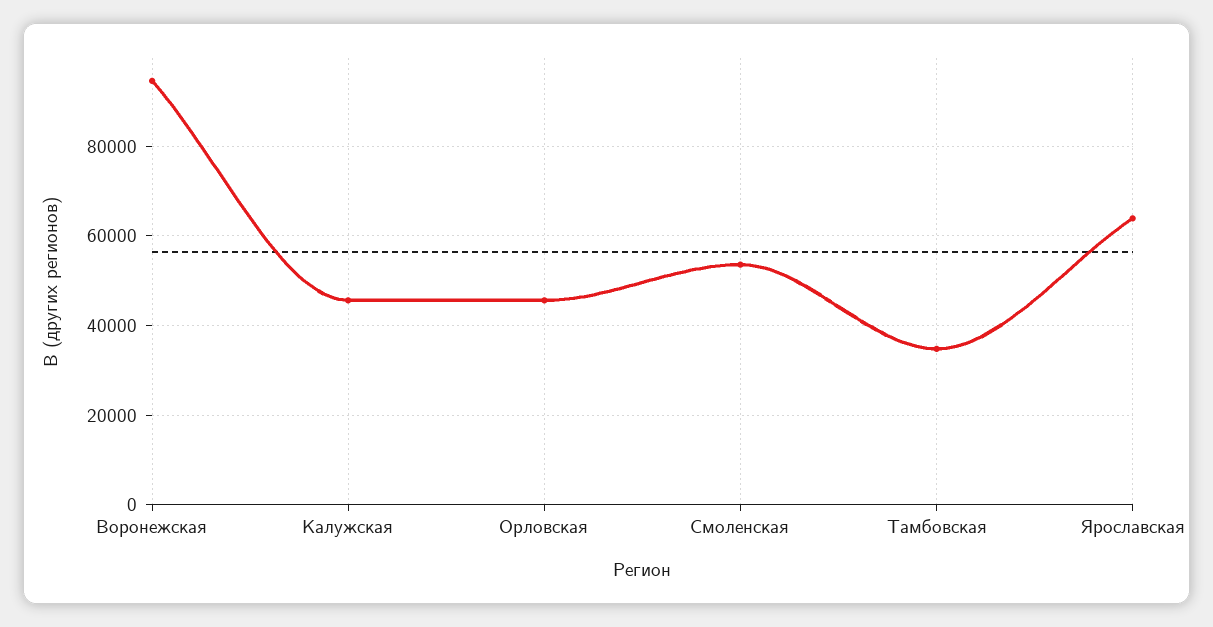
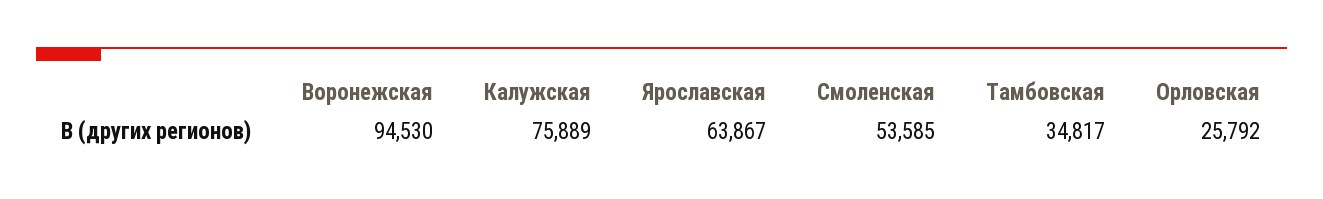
  {
    "Воронежская": 94530,
-   "Калужская": 46000,
+   "Калужская": 75889,
-   "Орловская": 46000,
+   "Орловская": 25792,
    "Смоленская": 53585,
    "Тамбовская": 34817,
    "Ярославская": 63867
  }

